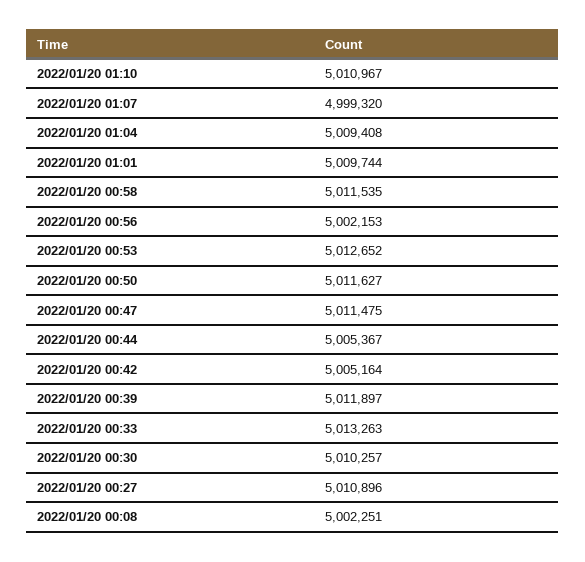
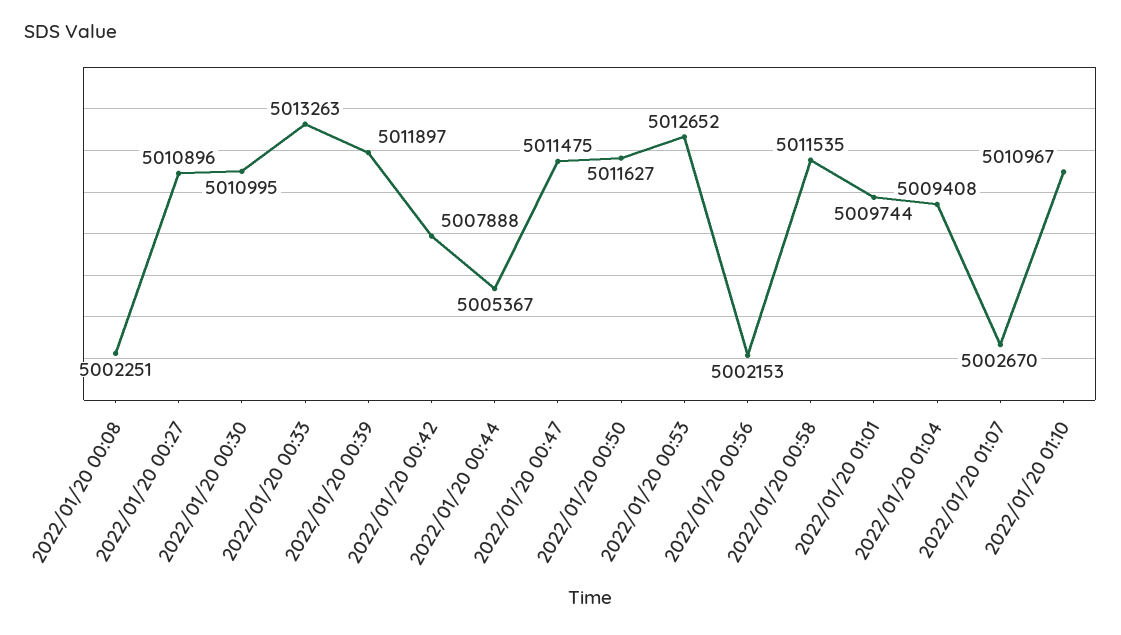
  {
    "2022/01/20 01:10": 5010967,
-   "2022/01/20 01:07": 4999320,
+   "2022/01/20 01:07": 5002670,
    "2022/01/20 01:04": 5009408,
    "2022/01/20 01:01": 5009744,
    "2022/01/20 00:58": 5011535,
    "2022/01/20 00:56": 5002153,
    "2022/01/20 00:53": 5012652,
    "2022/01/20 00:50": 5011627,
    "2022/01/20 00:47": 5011475,
    "2022/01/20 00:44": 5005367,
-   "2022/01/20 00:42": 5005164,
+   "2022/01/20 00:42": 5007888,
    "2022/01/20 00:39": 5011897,
    "2022/01/20 00:33": 5013263,
-   "2022/01/20 00:30": 5010257,
+   "2022/01/20 00:30": 5010995,
    "2022/01/20 00:27": 5010896,
    "2022/01/20 00:08": 5002251
  }

